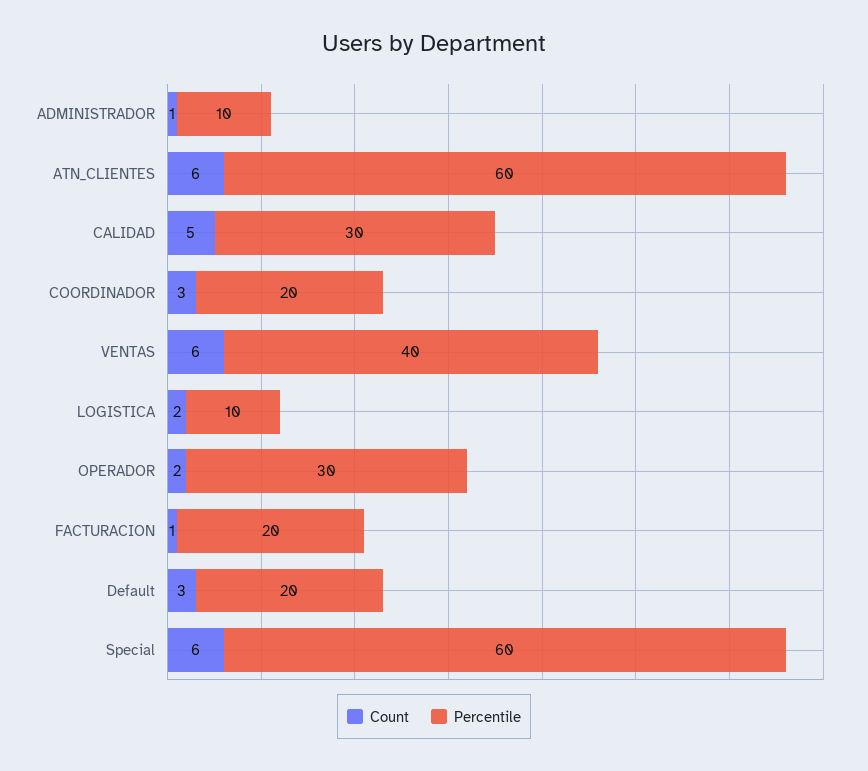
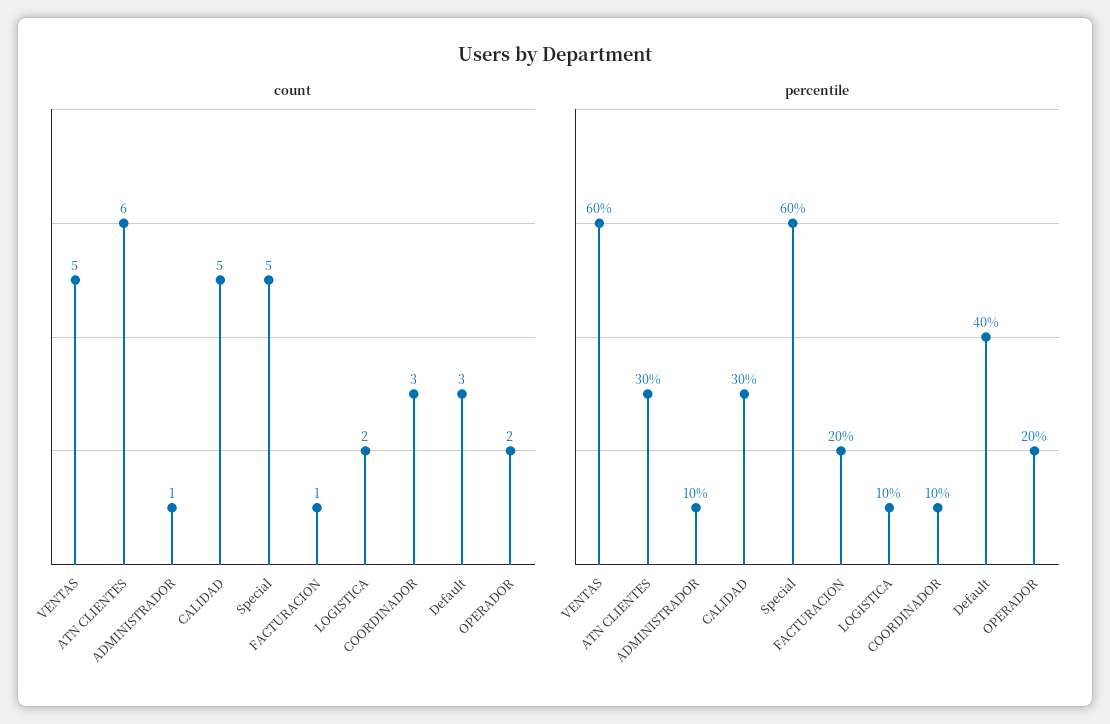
  {
    "Count": {
      "ADMINISTRADOR": 1,
      "ATN_CLIENTES": 6,
      "CALIDAD": 5,
      "COORDINADOR": 3,
-     "VENTAS": 6,
+     "VENTAS": 5,
      "LOGISTICA": 2,
      "OPERADOR": 2,
      "FACTURACION": 1,
      "Default": 3,
-     "Special": 6
+     "Special": 5
    },
    "Percentile": {
      "ADMINISTRADOR": 10,
-     "ATN_CLIENTES": 60,
+     "ATN_CLIENTES": 30,
      "CALIDAD": 30,
-     "COORDINADOR": 20,
+     "COORDINADOR": 10,
-     "VENTAS": 40,
+     "VENTAS": 60,
      "LOGISTICA": 10,
-     "OPERADOR": 30,
+     "OPERADOR": 20,
      "FACTURACION": 20,
-     "Default": 20,
+     "Default": 40,
      "Special": 60
    }
  }

